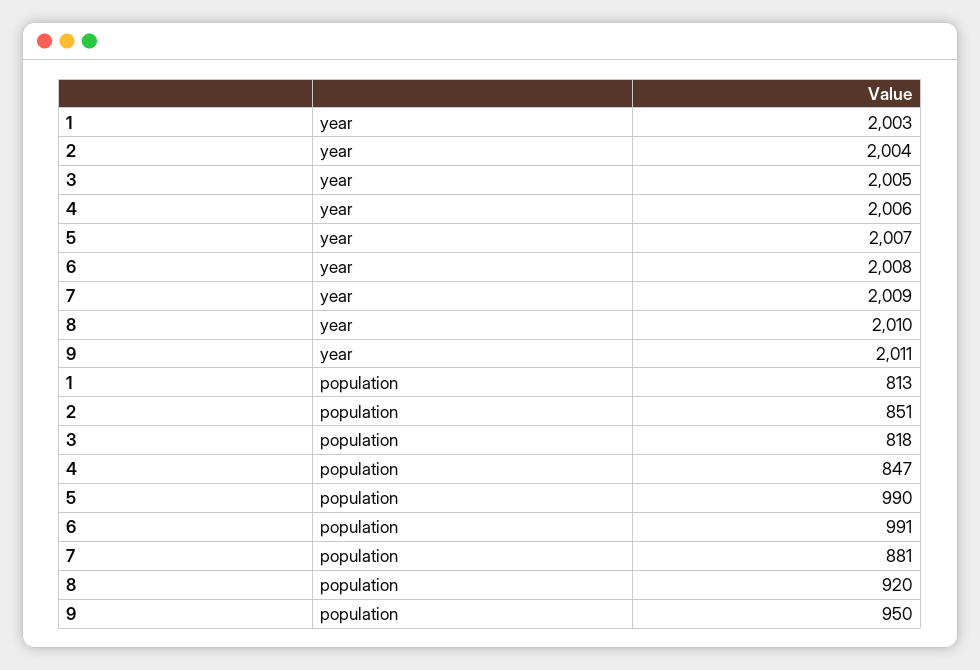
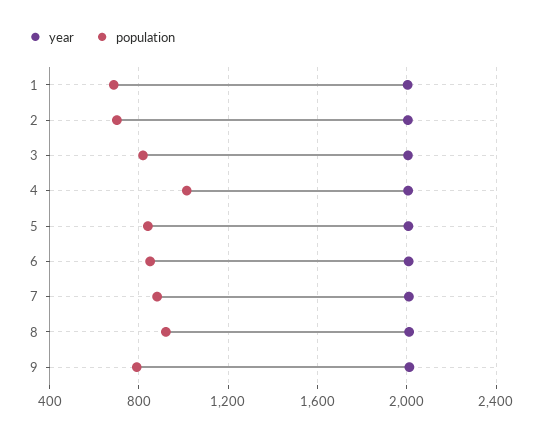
  {
    "year": {
      "1": 2003,
      "2": 2004,
      "3": 2005,
      "4": 2006,
      "5": 2007,
      "6": 2008,
      "7": 2009,
      "8": 2010,
      "9": 2011
    },
    "population": {
-     "1": 813,
+     "1": 700,
-     "2": 851,
+     "2": 700,
      "3": 818,
-     "4": 847,
+     "4": 1000,
-     "5": 990,
+     "5": 850,
-     "6": 991,
+     "6": 850,
      "7": 881,
      "8": 920,
-     "9": 950
+     "9": 800
    }
  }

